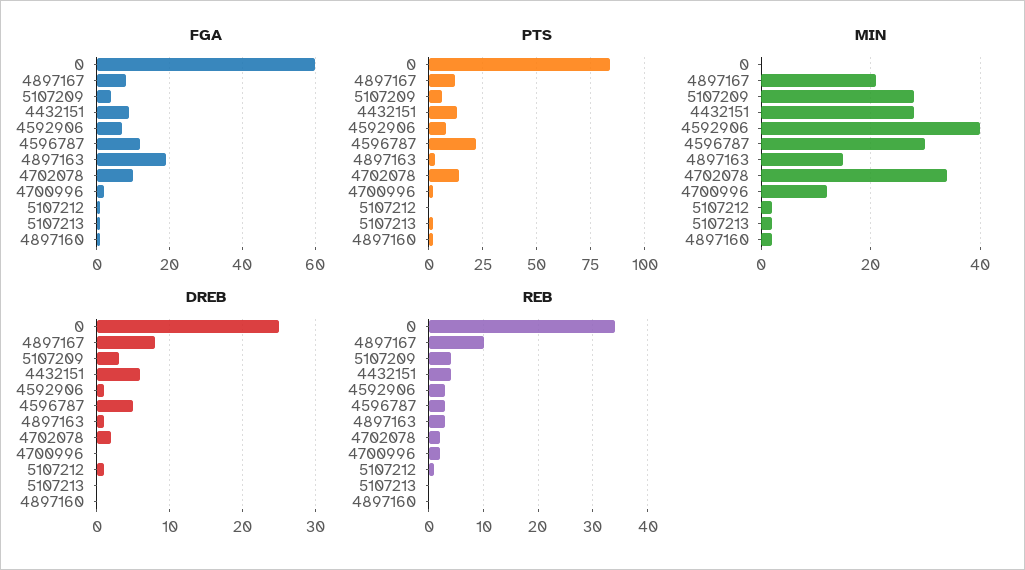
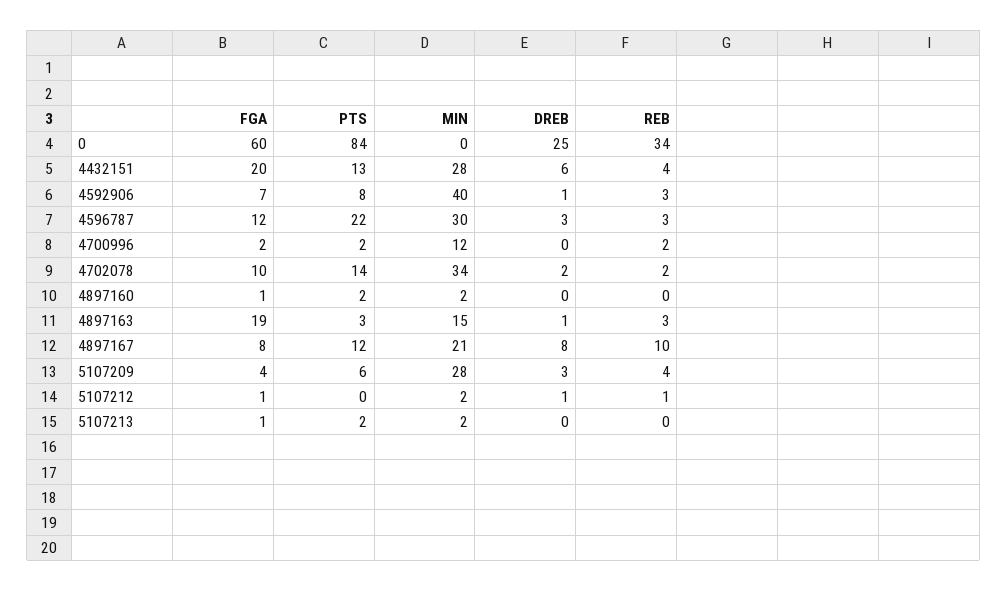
  {
    "FGA": {
      "0": 60,
      "4897167": 8,
      "5107209": 4,
-     "4432151": 10,
+     "4432151": 20,
      "4592906": 7,
      "4596787": 12,
      "4897163": 19,
      "4702078": 10,
      "4700996": 2,
      "5107212": 1,
      "5107213": 1,
      "4897160": 1
    },
    "PTS": {
      "0": 84,
      "4897167": 12,
      "5107209": 6,
      "4432151": 13,
      "4592906": 8,
      "4596787": 22,
      "4897163": 3,
      "4702078": 14,
      "4700996": 2,
      "5107212": 0,
      "5107213": 2,
      "4897160": 2
    },
    "MIN": {
      "0": 0,
      "4897167": 21,
      "5107209": 28,
      "4432151": 28,
      "4592906": 40,
      "4596787": 30,
      "4897163": 15,
      "4702078": 34,
      "4700996": 12,
      "5107212": 2,
      "5107213": 2,
      "4897160": 2
    },
    "DREB": {
      "0": 25,
      "4897167": 8,
      "5107209": 3,
      "4432151": 6,
      "4592906": 1,
-     "4596787": 5,
+     "4596787": 3,
      "4897163": 1,
      "4702078": 2,
      "4700996": 0,
      "5107212": 1,
      "5107213": 0,
      "4897160": 0
    },
    "REB": {
      "0": 34,
      "4897167": 10,
      "5107209": 4,
      "4432151": 4,
      "4592906": 3,
      "4596787": 3,
      "4897163": 3,
      "4702078": 2,
      "4700996": 2,
      "5107212": 1,
      "5107213": 0,
      "4897160": 0
    }
  }

